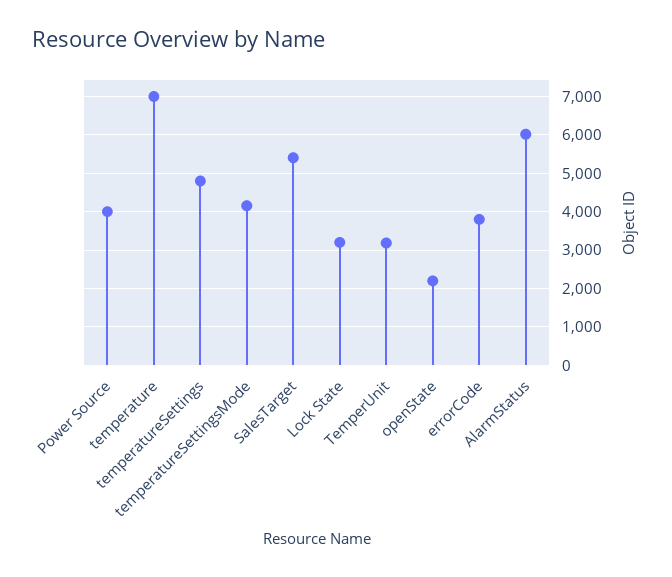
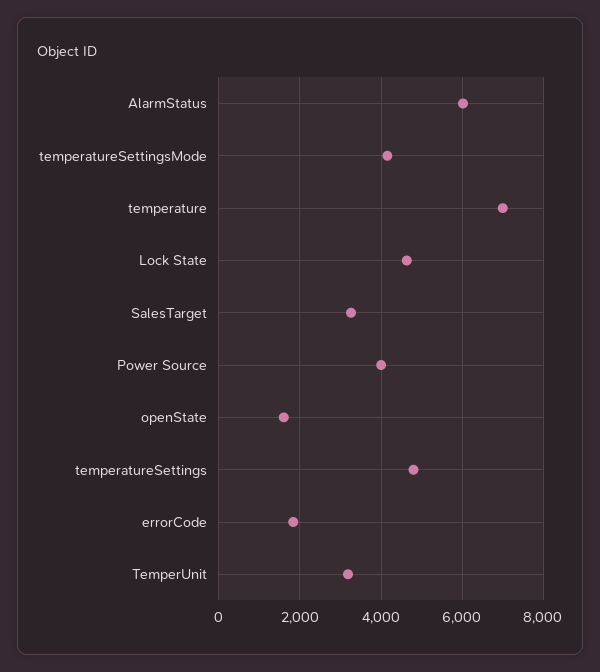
  {
    "Power Source": 4000,
    "temperature": 7000,
    "temperatureSettings": 4800,
    "temperatureSettingsMode": 4200,
-   "SalesTarget": 5400,
+   "SalesTarget": 3200,
-   "Lock State": 3200,
+   "Lock State": 4600,
    "TemperUnit": 3200,
-   "openState": 2200,
+   "openState": 1600,
-   "errorCode": 3800,
+   "errorCode": 1800,
    "AlarmStatus": 6000
  }

